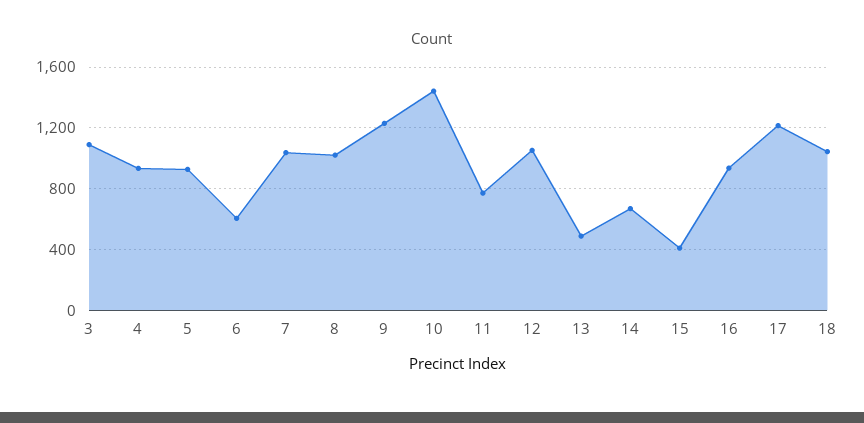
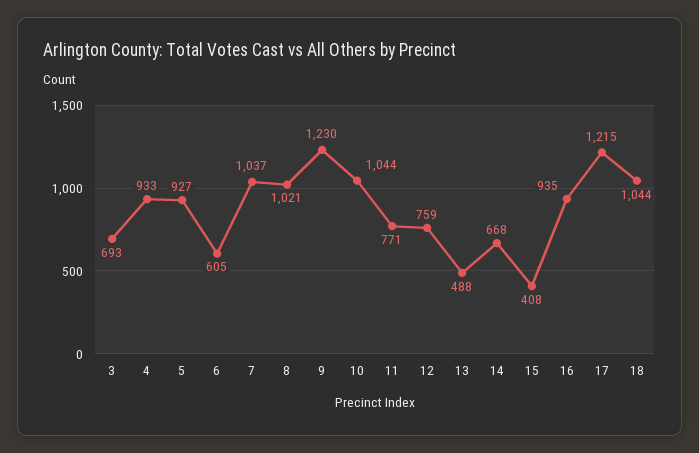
  {
-   "3": 1100,
+   "3": 693,
    "4": 933,
    "5": 927,
    "6": 605,
    "7": 1037,
    "8": 1021,
    "9": 1230,
-   "10": 1450,
+   "10": 1044,
    "11": 771,
-   "12": 1050,
+   "12": 759,
    "13": 488,
    "14": 668,
    "15": 408,
    "16": 935,
    "17": 1215,
    "18": 1044
  }

